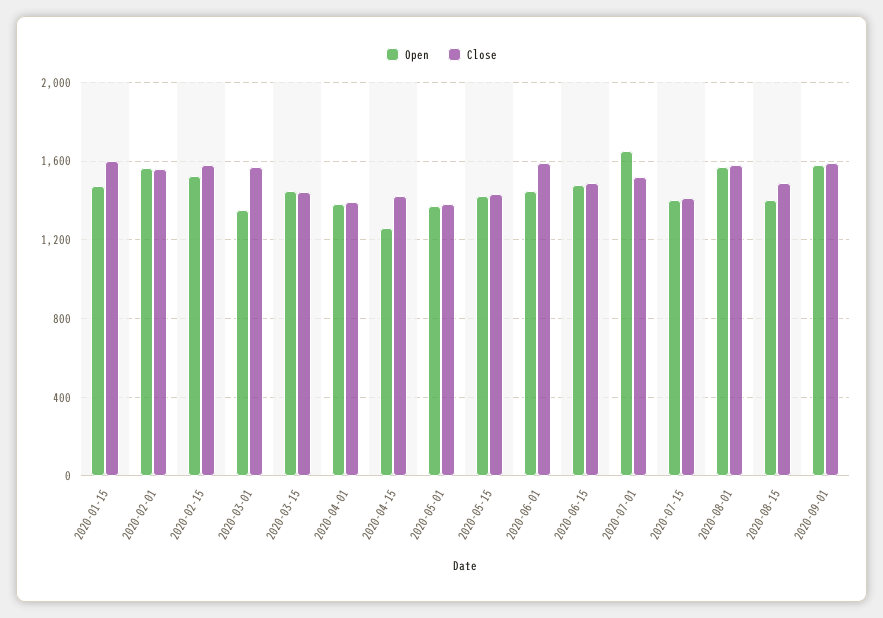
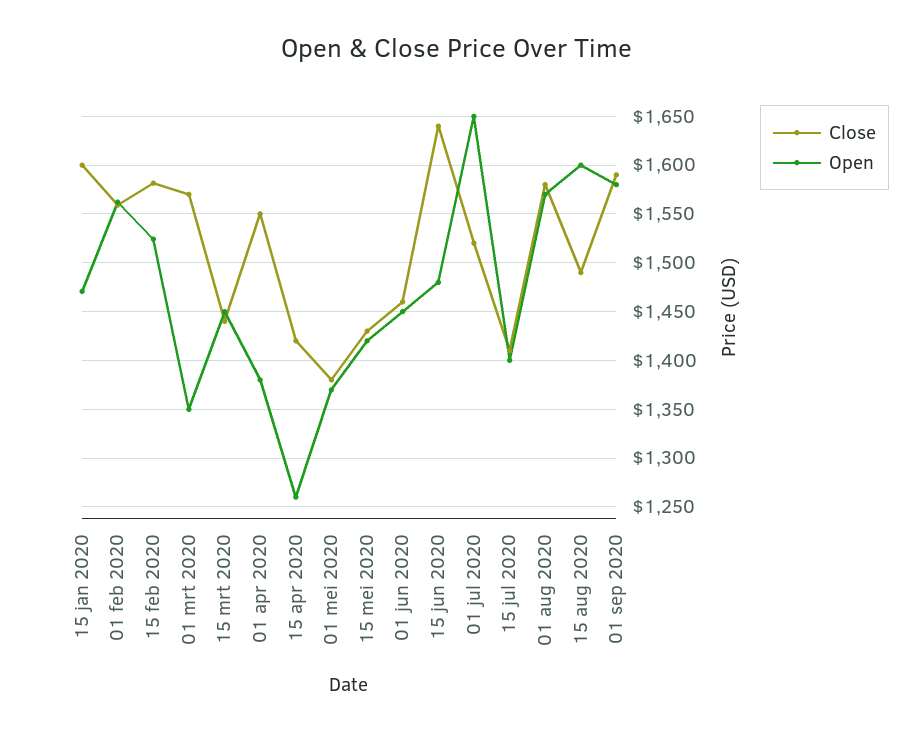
  {
    "Open": {
      "2020-01-15": 1470,
      "2020-02-01": 1560,
      "2020-02-15": 1520,
      "2020-03-01": 1350,
      "2020-03-15": 1450,
      "2020-04-01": 1380,
      "2020-04-15": 1260,
      "2020-05-01": 1370,
      "2020-05-15": 1420,
      "2020-06-01": 1450,
      "2020-06-15": 1480,
      "2020-07-01": 1650,
      "2020-07-15": 1400,
      "2020-08-01": 1570,
-     "2020-08-15": 1400,
+     "2020-08-15": 1600,
      "2020-09-01": 1580
    },
    "Close": {
      "2020-01-15": 1600,
      "2020-02-01": 1560,
      "2020-02-15": 1580,
      "2020-03-01": 1570,
      "2020-03-15": 1440,
-     "2020-04-01": 1400,
+     "2020-04-01": 1550,
      "2020-04-15": 1420,
      "2020-05-01": 1380,
      "2020-05-15": 1430,
-     "2020-06-01": 1600,
+     "2020-06-01": 1460,
-     "2020-06-15": 1500,
+     "2020-06-15": 1640,
      "2020-07-01": 1520,
      "2020-07-15": 1410,
      "2020-08-01": 1580,
      "2020-08-15": 1490,
      "2020-09-01": 1590
    }
  }

